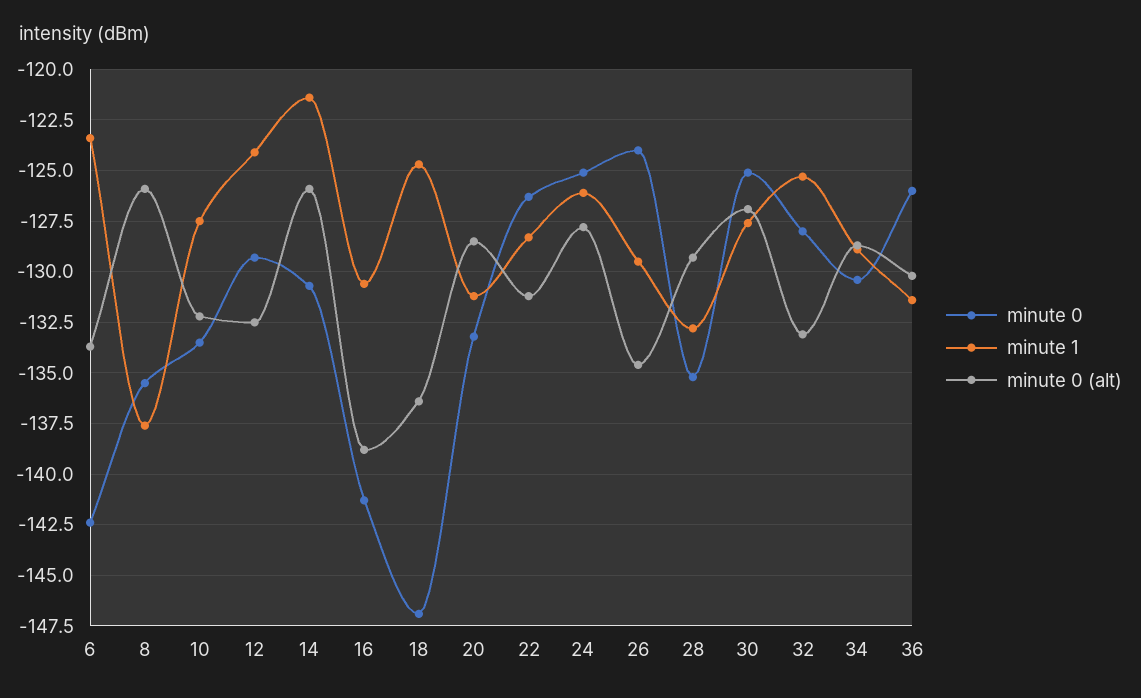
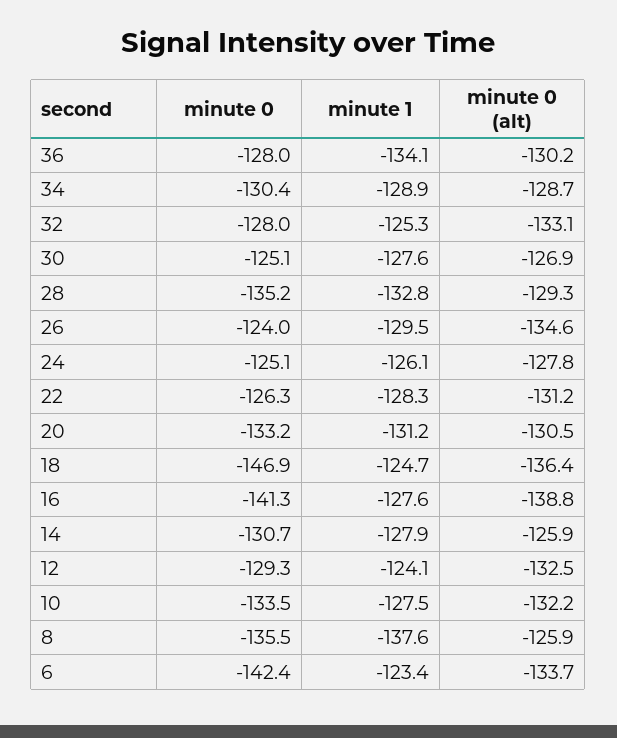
  {
    "minute 0": {
      "6": -142.4,
      "8": -135.5,
      "10": -133.5,
      "12": -129.3,
      "14": -130.7,
      "16": -141.3,
      "18": -146.9,
      "20": -133.2,
      "22": -126.3,
      "24": -125.1,
      "26": -124,
      "28": -135.2,
      "30": -125.1,
      "32": -128,
      "34": -130.4,
-     "36": -126
+     "36": -128
    },
    "minute 1": {
      "6": -123.4,
      "8": -137.6,
      "10": -127.5,
      "12": -124.1,
-     "14": -121.5,
+     "14": -127.9,
-     "16": -130.5,
+     "16": -127.6,
      "18": -124.7,
      "20": -131.2,
      "22": -128.3,
      "24": -126.1,
      "26": -129.5,
      "28": -132.8,
      "30": -127.6,
      "32": -125.3,
      "34": -128.9,
-     "36": -131.5
+     "36": -134.1
    },
    "minute 0 (alt)": {
      "6": -133.7,
      "8": -125.9,
      "10": -132.2,
      "12": -132.5,
      "14": -125.9,
      "16": -138.8,
      "18": -136.4,
-     "20": -128.5,
+     "20": -130.5,
      "22": -131.2,
      "24": -127.8,
      "26": -134.6,
      "28": -129.3,
      "30": -126.9,
      "32": -133.1,
      "34": -128.7,
      "36": -130.2
    }
  }

